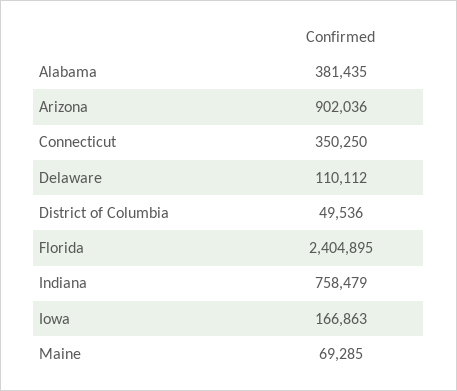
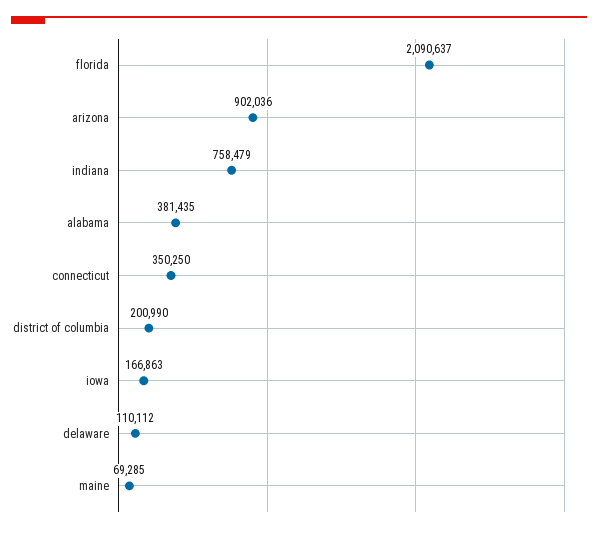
  {
    "Alabama": 381435,
    "Arizona": 902036,
    "Connecticut": 350250,
    "Delaware": 110112,
-   "District of Columbia": 49536,
+   "District of Columbia": 200990,
-   "Florida": 2404895,
+   "Florida": 2090637,
    "Indiana": 758479,
    "Iowa": 166863,
    "Maine": 69285
  }

